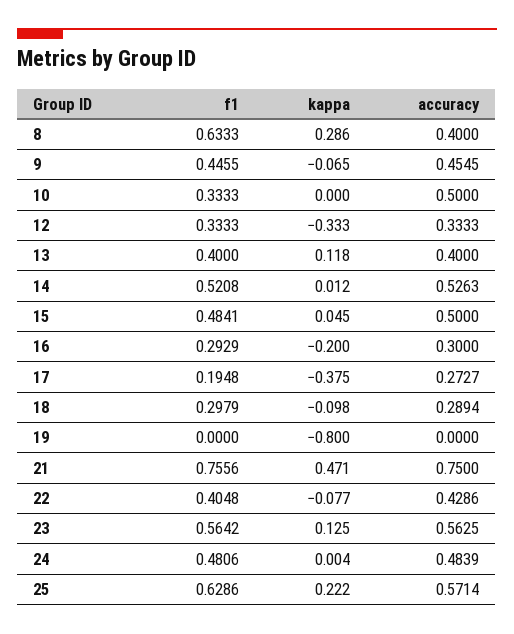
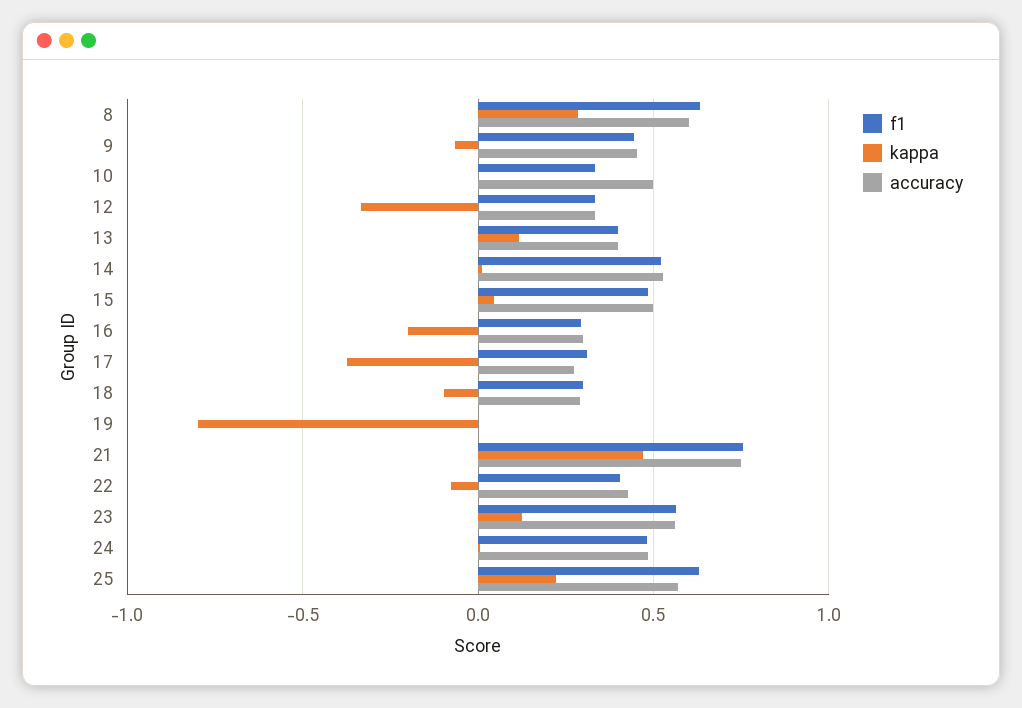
  {
    "f1": {
      "8": 0.6333,
      "9": 0.4455,
      "10": 0.3333,
      "12": 0.3333,
      "13": 0.4,
      "14": 0.5208,
      "15": 0.4841,
      "16": 0.2929,
-     "17": 0.1948,
+     "17": 0.3,
      "18": 0.2979,
      "19": 0,
      "21": 0.7556,
      "22": 0.4048,
      "23": 0.5642,
      "24": 0.4806,
      "25": 0.6286
    },
    "kappa": {
      "8": 0.286,
      "9": -0.065,
      "10": 0,
      "12": -0.333,
      "13": 0.118,
      "14": 0.012,
      "15": 0.045,
      "16": -0.2,
      "17": -0.375,
      "18": -0.098,
      "19": -0.8,
      "21": 0.471,
      "22": -0.077,
      "23": 0.125,
      "24": 0.004,
      "25": 0.222
    },
    "accuracy": {
-     "8": 0.4,
+     "8": 0.6,
      "9": 0.4545,
      "10": 0.5,
      "12": 0.3333,
      "13": 0.4,
      "14": 0.5263,
      "15": 0.5,
      "16": 0.3,
      "17": 0.2727,
      "18": 0.2894,
      "19": 0,
      "21": 0.75,
      "22": 0.4286,
      "23": 0.5625,
      "24": 0.4839,
      "25": 0.5714
    }
  }

